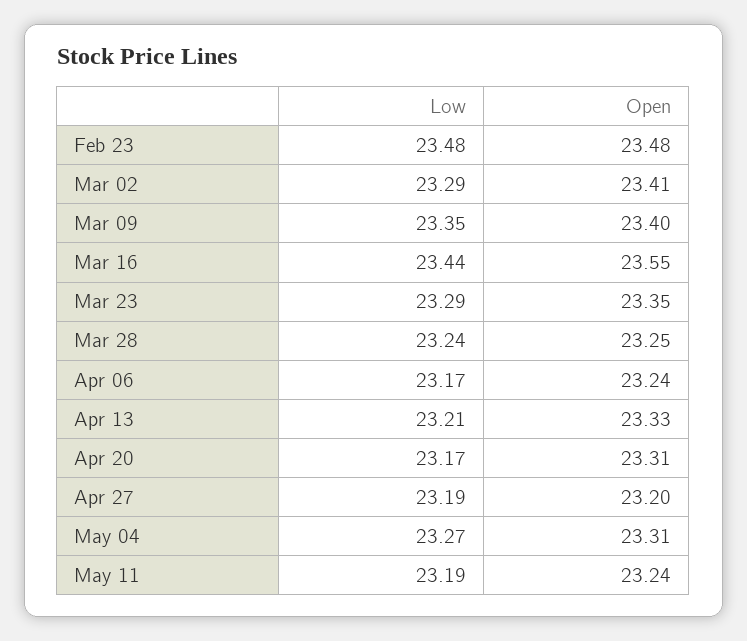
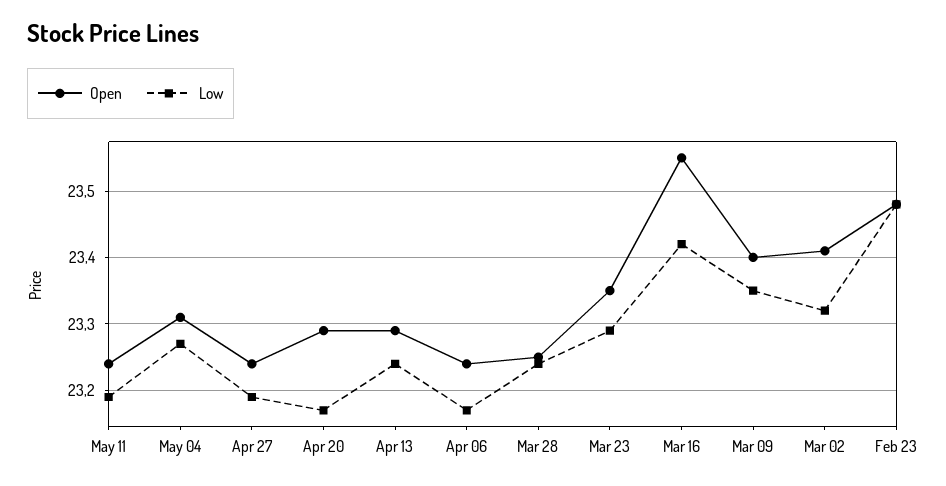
  {
    "Low": {
      "Feb 23": 23.48,
-     "Mar 02": 23.29,
+     "Mar 02": 23.32,
      "Mar 09": 23.35,
-     "Mar 16": 23.44,
+     "Mar 16": 23.42,
      "Mar 23": 23.29,
      "Mar 28": 23.24,
      "Apr 06": 23.17,
-     "Apr 13": 23.21,
+     "Apr 13": 23.24,
      "Apr 20": 23.17,
      "Apr 27": 23.19,
      "May 04": 23.27,
      "May 11": 23.19
    },
    "Open": {
      "Feb 23": 23.48,
      "Mar 02": 23.41,
      "Mar 09": 23.4,
      "Mar 16": 23.55,
      "Mar 23": 23.35,
      "Mar 28": 23.25,
      "Apr 06": 23.24,
-     "Apr 13": 23.33,
+     "Apr 13": 23.29,
-     "Apr 20": 23.31,
+     "Apr 20": 23.29,
-     "Apr 27": 23.2,
+     "Apr 27": 23.24,
      "May 04": 23.31,
      "May 11": 23.24
    }
  }

